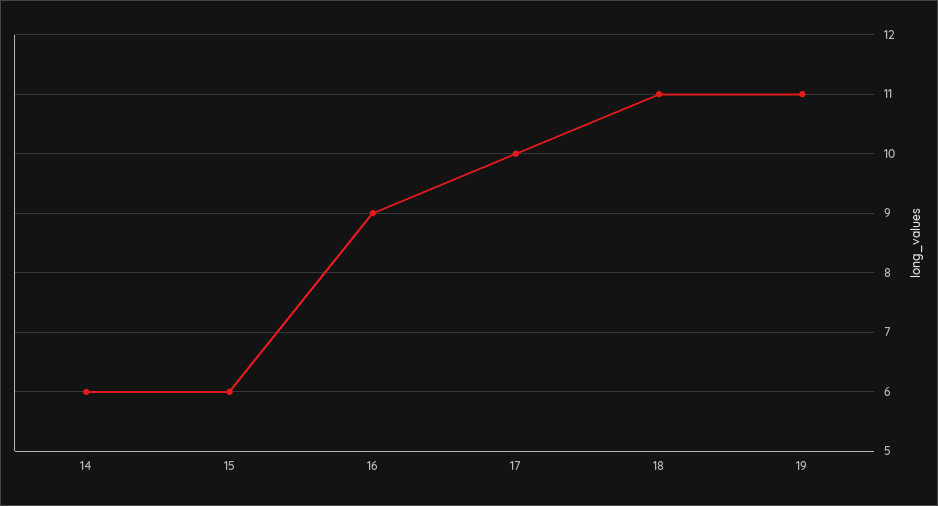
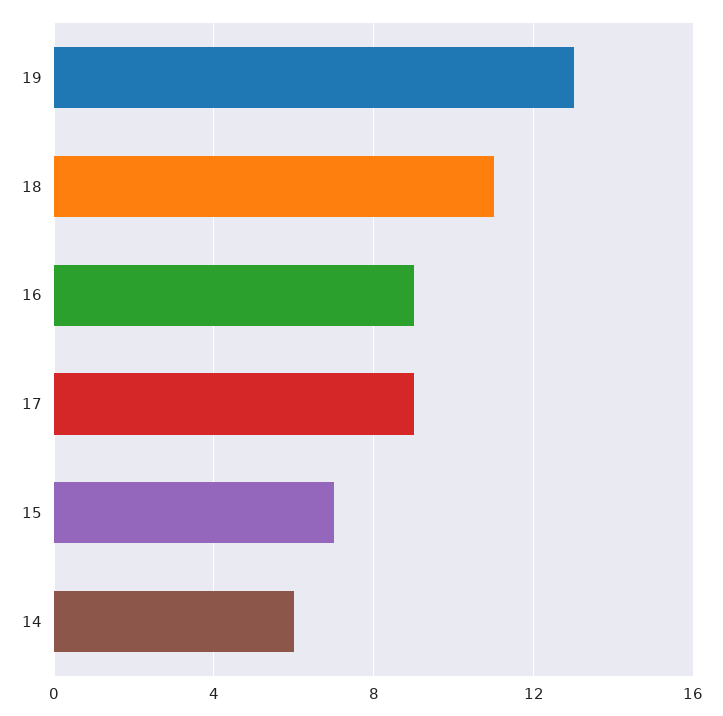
  {
    "14": 6,
-   "15": 6,
+   "15": 7,
    "16": 9,
-   "17": 10,
+   "17": 9,
    "18": 11,
-   "19": 11
+   "19": 13
  }

